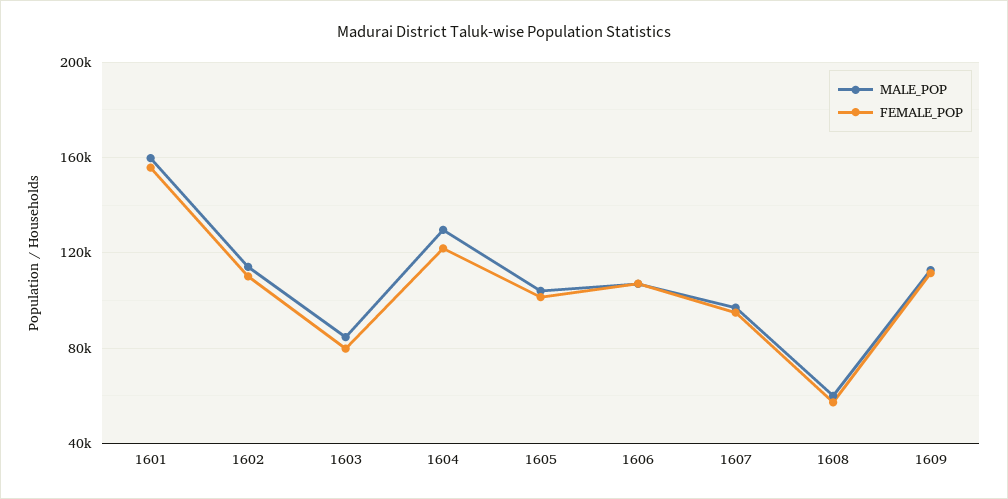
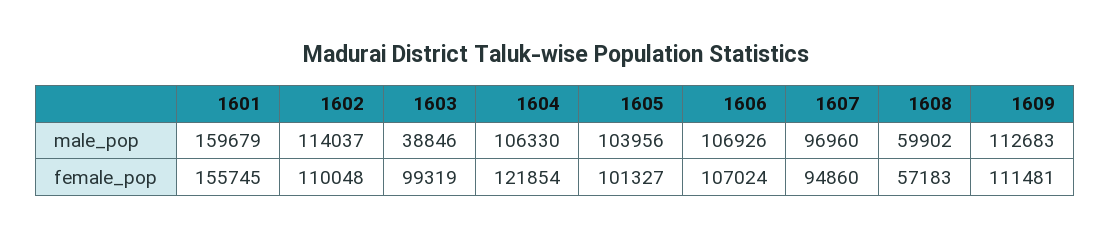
  {
    "MALE_POP": {
      "1601": 159679,
      "1602": 114037,
-     "1603": 85000,
+     "1603": 38846,
-     "1604": 130000,
+     "1604": 106330,
      "1605": 103956,
      "1606": 106926,
      "1607": 96960,
      "1608": 59902,
      "1609": 112683
    },
    "FEMALE_POP": {
      "1601": 155745,
      "1602": 110048,
-     "1603": 80000,
+     "1603": 99319,
      "1604": 121854,
      "1605": 101327,
      "1606": 107024,
      "1607": 94860,
      "1608": 57183,
      "1609": 111481
    }
  }

